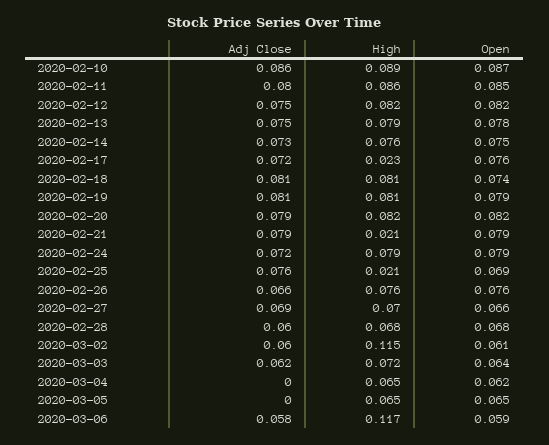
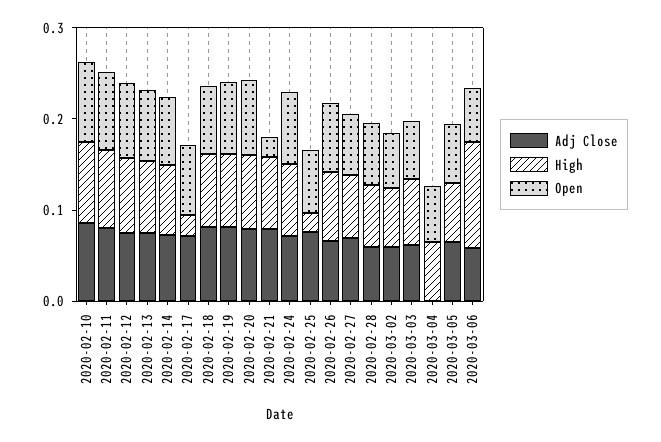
  {
    "Adj Close": {
      "2020-02-10": 0.086,
      "2020-02-11": 0.08,
      "2020-02-12": 0.075,
      "2020-02-13": 0.075,
      "2020-02-14": 0.073,
      "2020-02-17": 0.072,
      "2020-02-18": 0.081,
      "2020-02-19": 0.081,
      "2020-02-20": 0.079,
      "2020-02-21": 0.079,
      "2020-02-24": 0.072,
      "2020-02-25": 0.076,
      "2020-02-26": 0.066,
      "2020-02-27": 0.069,
      "2020-02-28": 0.06,
      "2020-03-02": 0.06,
      "2020-03-03": 0.062,
      "2020-03-04": 0,
-     "2020-03-05": 0,
+     "2020-03-05": 0.06,
      "2020-03-06": 0.058
    },
    "High": {
      "2020-02-10": 0.089,
      "2020-02-11": 0.086,
      "2020-02-12": 0.082,
      "2020-02-13": 0.079,
      "2020-02-14": 0.076,
      "2020-02-17": 0.023,
      "2020-02-18": 0.081,
      "2020-02-19": 0.081,
      "2020-02-20": 0.082,
-     "2020-02-21": 0.021,
+     "2020-02-21": 0.08,
      "2020-02-24": 0.079,
      "2020-02-25": 0.021,
      "2020-02-26": 0.076,
      "2020-02-27": 0.07,
      "2020-02-28": 0.068,
-     "2020-03-02": 0.115,
+     "2020-03-02": 0.06,
      "2020-03-03": 0.072,
      "2020-03-04": 0.065,
      "2020-03-05": 0.065,
      "2020-03-06": 0.117
    },
    "Open": {
      "2020-02-10": 0.087,
      "2020-02-11": 0.085,
      "2020-02-12": 0.082,
      "2020-02-13": 0.078,
      "2020-02-14": 0.075,
      "2020-02-17": 0.076,
      "2020-02-18": 0.074,
      "2020-02-19": 0.079,
      "2020-02-20": 0.082,
-     "2020-02-21": 0.079,
+     "2020-02-21": 0.02,
      "2020-02-24": 0.079,
      "2020-02-25": 0.069,
      "2020-02-26": 0.076,
      "2020-02-27": 0.066,
      "2020-02-28": 0.068,
      "2020-03-02": 0.061,
      "2020-03-03": 0.064,
      "2020-03-04": 0.062,
      "2020-03-05": 0.065,
      "2020-03-06": 0.059
    }
  }

